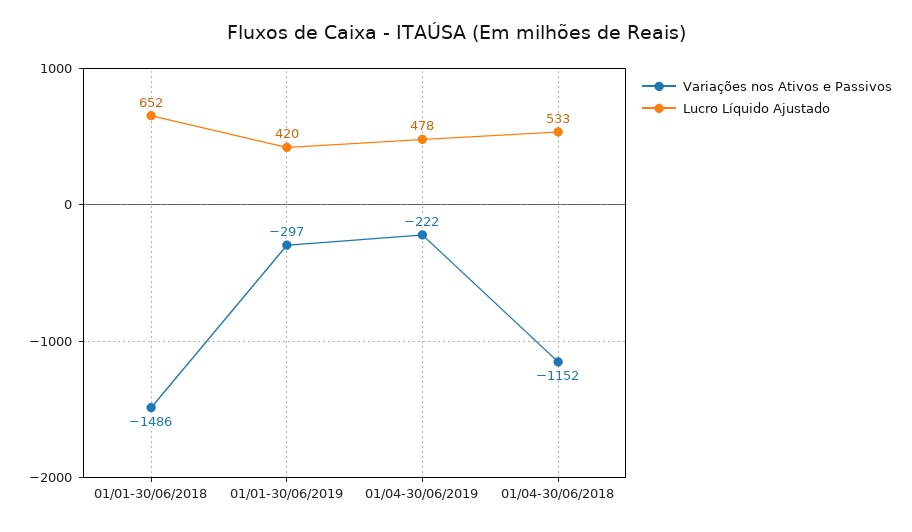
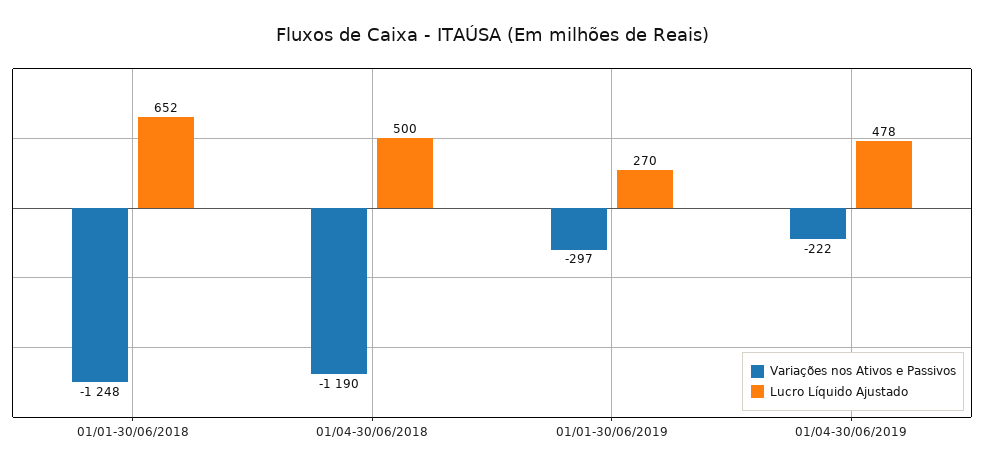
  {
    "Variações nos Ativos e Passivos": {
-     "01/01-30/06/2018": -1486,
+     "01/01-30/06/2018": -1248,
      "01/01-30/06/2019": -297,
      "01/04-30/06/2019": -222,
-     "01/04-30/06/2018": -1152
+     "01/04-30/06/2018": -1190
    },
    "Lucro Líquido Ajustado": {
      "01/01-30/06/2018": 652,
-     "01/01-30/06/2019": 420,
+     "01/01-30/06/2019": 270,
      "01/04-30/06/2019": 478,
-     "01/04-30/06/2018": 533
+     "01/04-30/06/2018": 500
    }
  }

